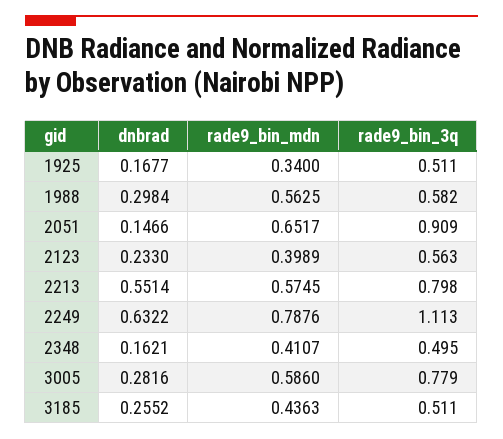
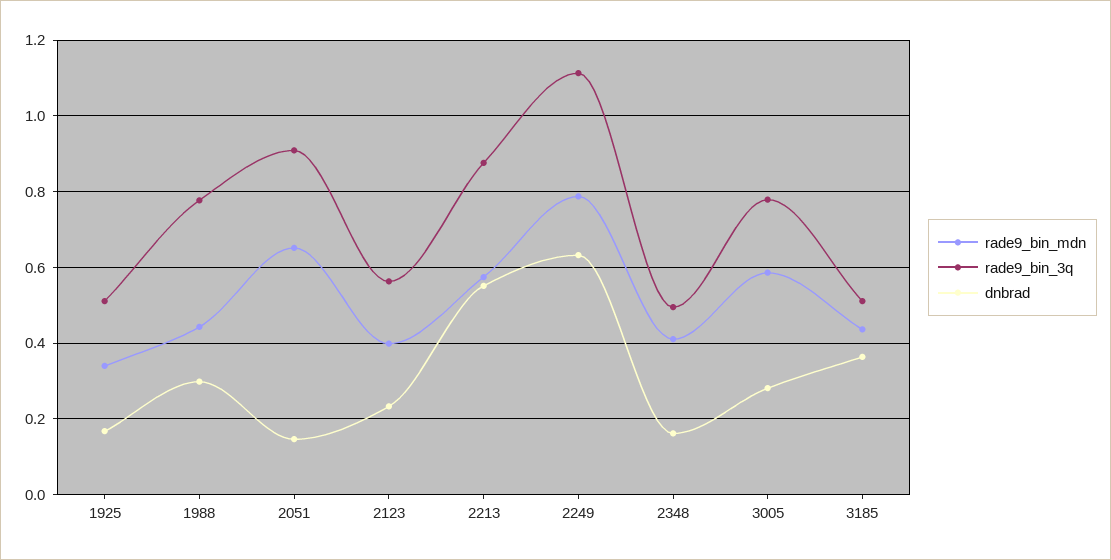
  {
    "dnbrad": {
      "1925": 0.1677,
      "1988": 0.2984,
      "2051": 0.1466,
      "2123": 0.233,
      "2213": 0.5514,
      "2249": 0.6322,
      "2348": 0.1621,
      "3005": 0.2816,
-     "3185": 0.2552
+     "3185": 0.36
    },
    "rade9_bin_mdn": {
      "1925": 0.34,
-     "1988": 0.5625,
+     "1988": 0.44,
      "2051": 0.6517,
      "2123": 0.3989,
      "2213": 0.5745,
      "2249": 0.7876,
      "2348": 0.4107,
      "3005": 0.586,
      "3185": 0.4363
    },
    "rade9_bin_3q": {
      "1925": 0.511,
-     "1988": 0.582,
+     "1988": 0.78,
      "2051": 0.909,
      "2123": 0.563,
-     "2213": 0.798,
+     "2213": 0.88,
      "2249": 1.113,
      "2348": 0.495,
      "3005": 0.779,
      "3185": 0.511
    }
  }

